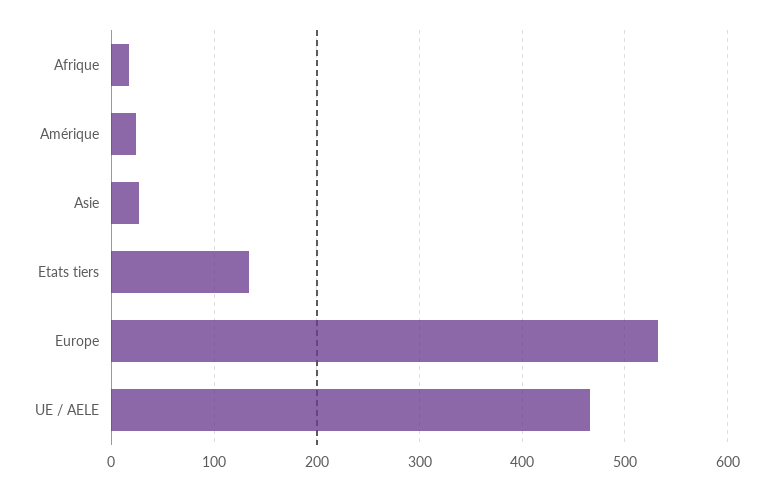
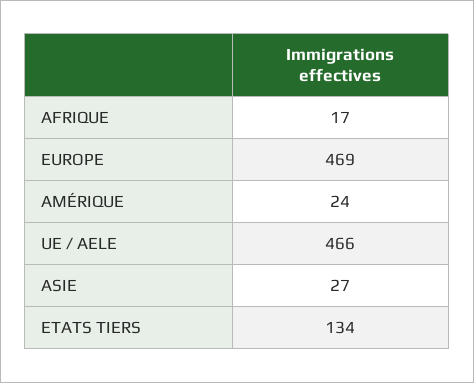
  {
    "Afrique": 17,
    "Amérique": 24,
    "Asie": 27,
    "Etats tiers": 134,
-   "Europe": 530,
+   "Europe": 469,
    "UE / AELE": 466
  }

